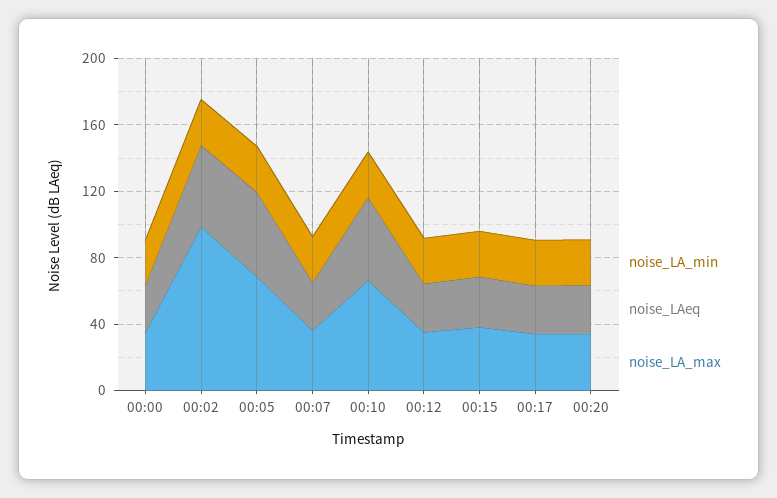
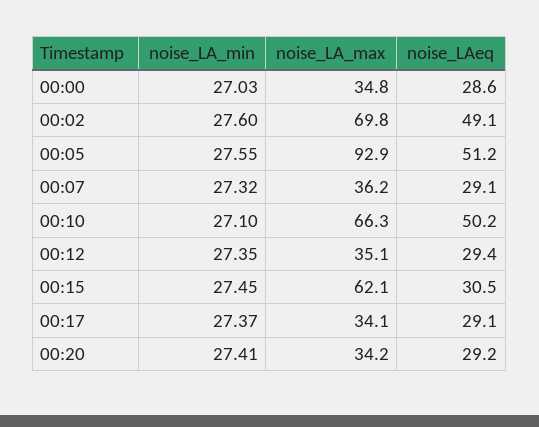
  {
    "noise_LA_min": {
      "00:00": 27.03,
      "00:02": 27.6,
      "00:05": 27.55,
      "00:07": 27.32,
      "00:10": 27.1,
      "00:12": 27.35,
      "00:15": 27.45,
      "00:17": 27.37,
      "00:20": 27.41
    },
    "noise_LAeq": {
      "00:00": 28.6,
      "00:02": 49.1,
      "00:05": 51.2,
      "00:07": 29.1,
      "00:10": 50.2,
      "00:12": 29.4,
      "00:15": 30.5,
      "00:17": 29.1,
      "00:20": 29.2
    },
    "noise_LA_max": {
      "00:00": 34.8,
-     "00:02": 100,
+     "00:02": 69.8,
-     "00:05": 70,
+     "00:05": 92.9,
      "00:07": 36.2,
      "00:10": 66.3,
      "00:12": 35.1,
-     "00:15": 40,
+     "00:15": 62.1,
      "00:17": 34.1,
      "00:20": 34.2
    }
  }

